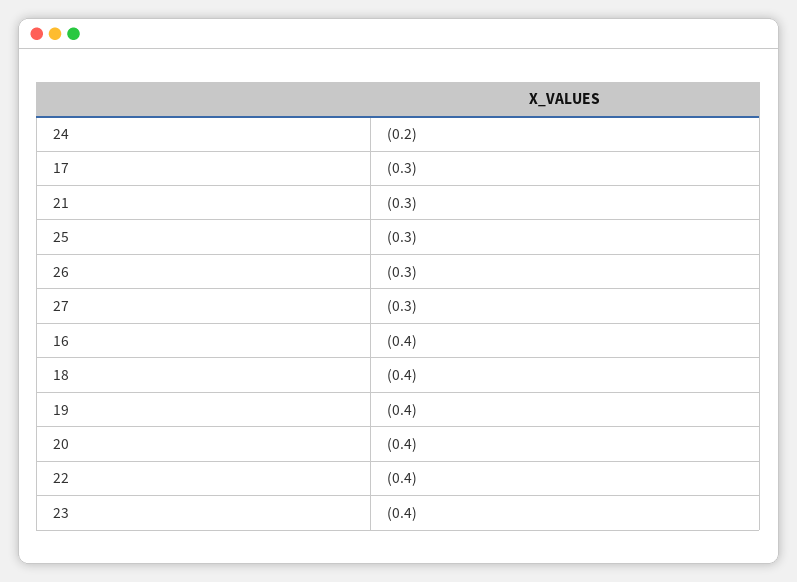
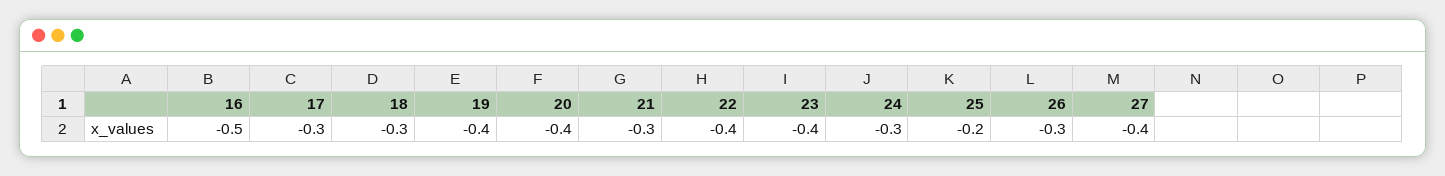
  {
-   "24": -0.2,
+   "24": -0.3,
    "17": -0.3,
    "21": -0.3,
-   "25": -0.3,
+   "25": -0.2,
    "26": -0.3,
-   "27": -0.3,
+   "27": -0.4,
-   "16": -0.4,
+   "16": -0.5,
-   "18": -0.4,
+   "18": -0.3,
    "19": -0.4,
    "20": -0.4,
    "22": -0.4,
    "23": -0.4
  }

